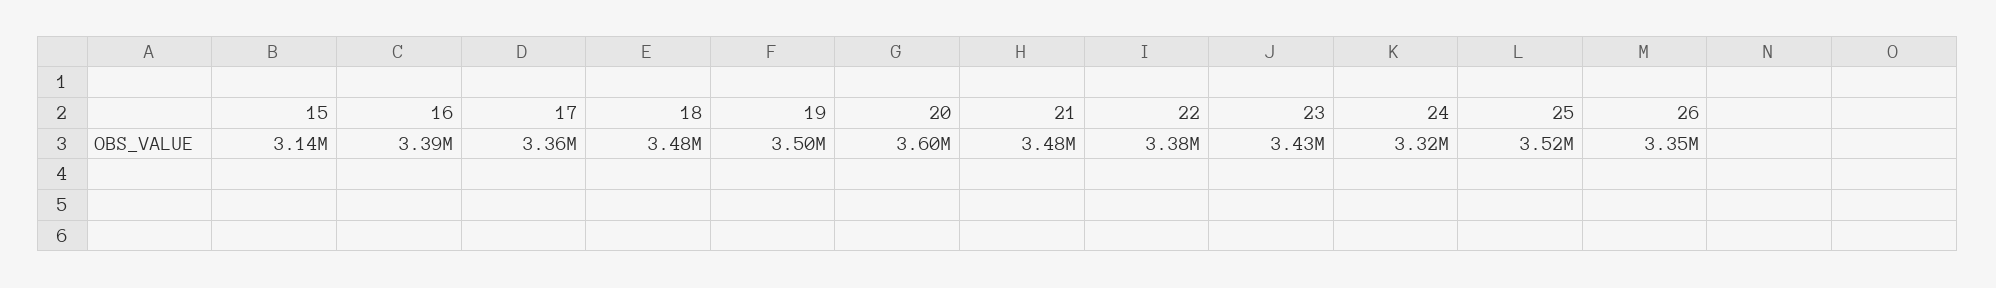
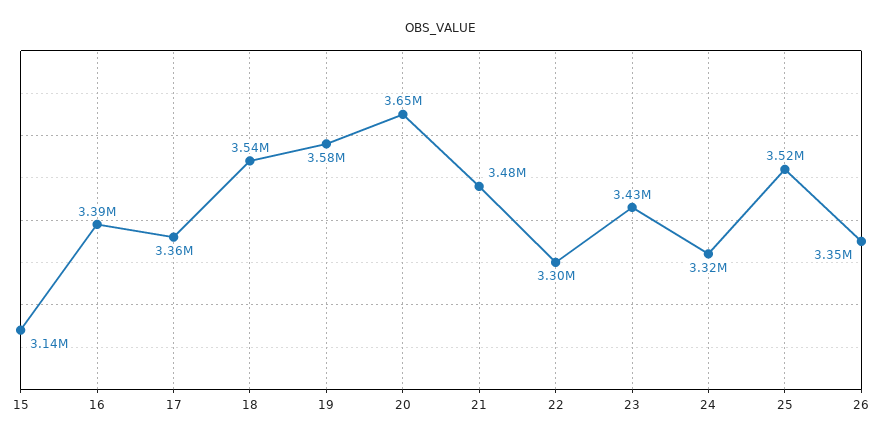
  {
    "15": 3140000,
    "16": 3390000,
    "17": 3360000,
-   "18": 3480000,
+   "18": 3540000,
-   "19": 3500000,
+   "19": 3580000,
-   "20": 3600000,
+   "20": 3650000,
    "21": 3480000,
-   "22": 3380000,
+   "22": 3300000,
    "23": 3430000,
    "24": 3320000,
    "25": 3520000,
    "26": 3350000
  }

